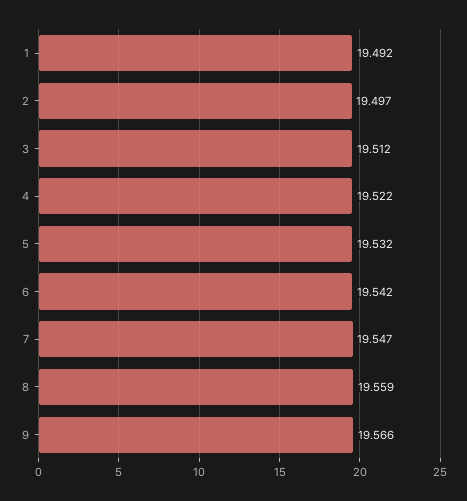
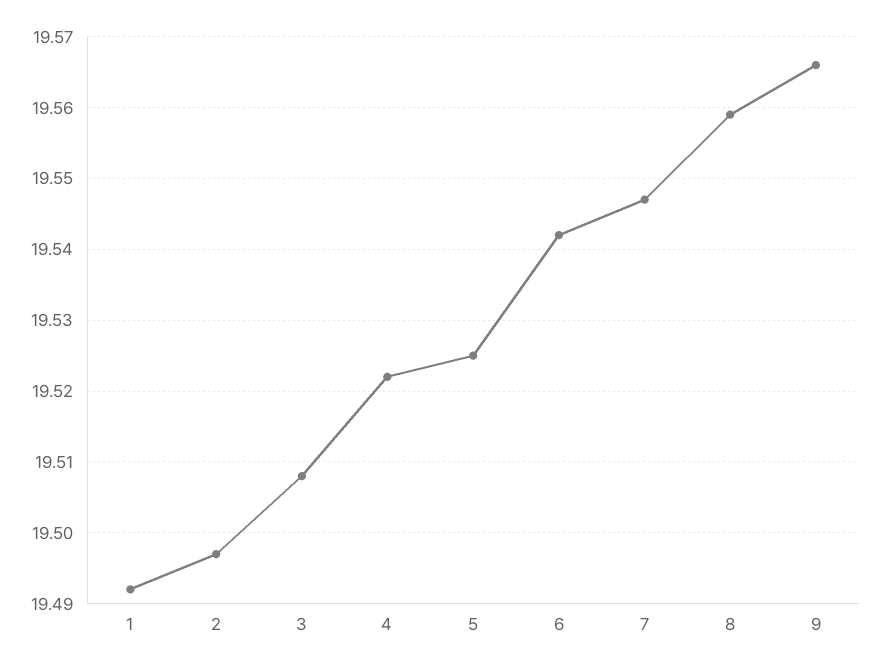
  {
    "1": 19.492,
    "2": 19.497,
-   "3": 19.512,
+   "3": 19.508,
    "4": 19.522,
-   "5": 19.532,
+   "5": 19.525,
    "6": 19.542,
    "7": 19.547,
    "8": 19.559,
    "9": 19.566
  }

